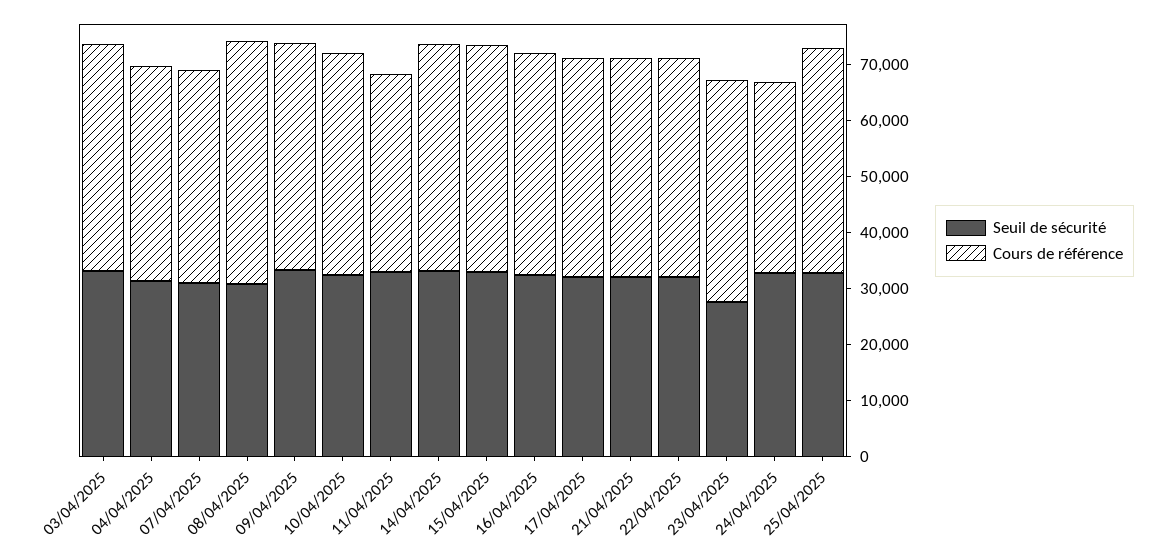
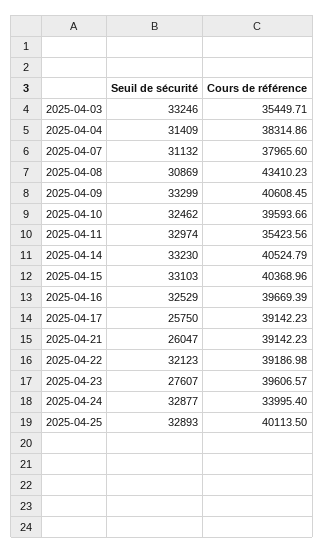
  {
    "Seuil de sécurité": {
      "03/04/2025": 33246,
      "04/04/2025": 31409,
      "07/04/2025": 31132,
      "08/04/2025": 30869,
      "09/04/2025": 33299,
      "10/04/2025": 32462,
      "11/04/2025": 32974,
      "14/04/2025": 33230,
      "15/04/2025": 33103,
      "16/04/2025": 32529,
-     "17/04/2025": 32000,
+     "17/04/2025": 25750,
-     "21/04/2025": 32000,
+     "21/04/2025": 26047,
      "22/04/2025": 32123,
      "23/04/2025": 27607,
      "24/04/2025": 32877,
      "25/04/2025": 32893
    },
    "Cours de référence": {
-     "03/04/2025": 40000,
+     "03/04/2025": 35449.71,
      "04/04/2025": 38314.86,
      "07/04/2025": 37965.6,
      "08/04/2025": 43410.23,
      "09/04/2025": 40608.45,
      "10/04/2025": 39593.66,
      "11/04/2025": 35423.56,
      "14/04/2025": 40524.79,
      "15/04/2025": 40368.96,
      "16/04/2025": 39669.39,
      "17/04/2025": 39142.23,
      "21/04/2025": 39142.23,
      "22/04/2025": 39186.98,
      "23/04/2025": 39606.57,
      "24/04/2025": 33995.4,
      "25/04/2025": 40113.5
    }
  }

